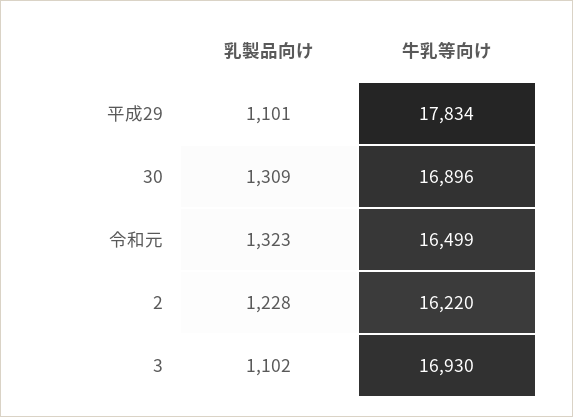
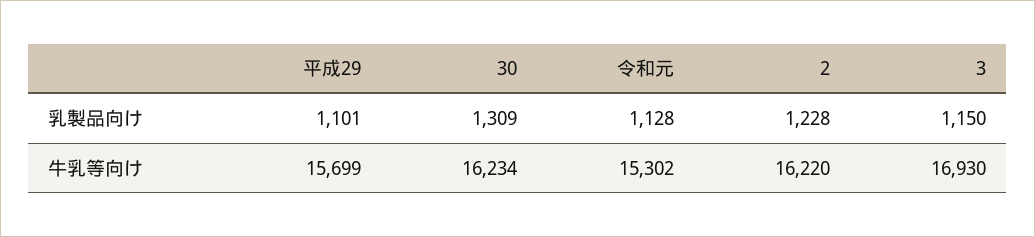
  {
    "乳製品向け": {
      "平成29": 1101,
      "30": 1309,
-     "令和元": 1323,
+     "令和元": 1128,
      "2": 1228,
-     "3": 1102
+     "3": 1150
    },
    "牛乳等向け": {
-     "平成29": 17834,
+     "平成29": 15699,
-     "30": 16896,
+     "30": 16234,
-     "令和元": 16499,
+     "令和元": 15302,
      "2": 16220,
      "3": 16930
    }
  }

